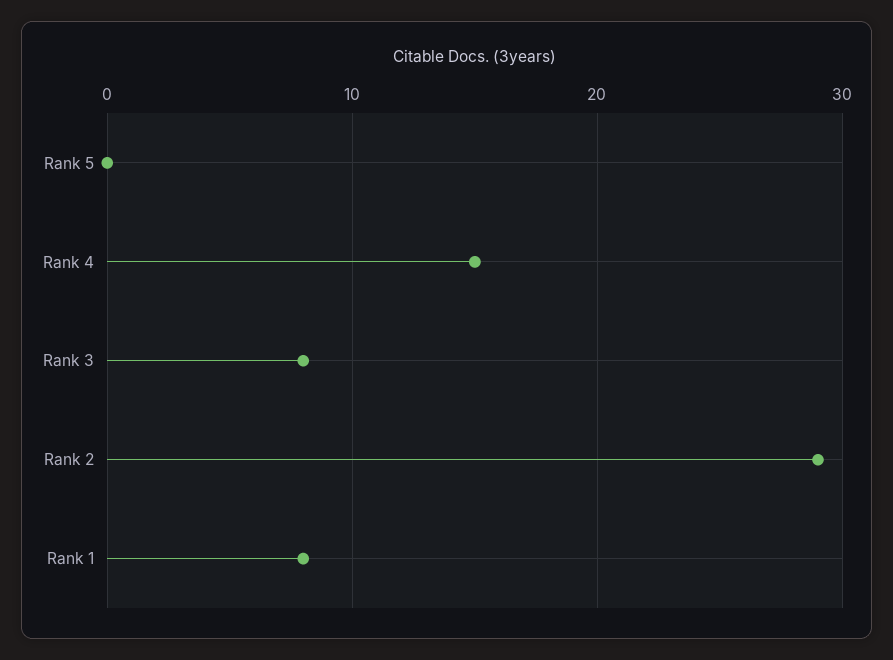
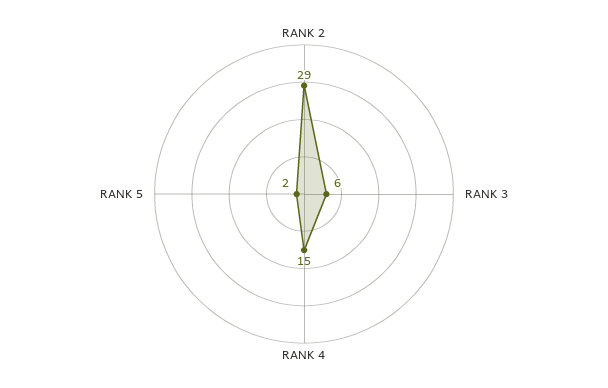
  {
-   "Rank 5": 0,
+   "Rank 5": 2,
    "Rank 4": 15,
-   "Rank 3": 8,
+   "Rank 3": 6,
-   "Rank 2": 29,
+   "Rank 2": 29
-   "Rank 1": 8
  }

